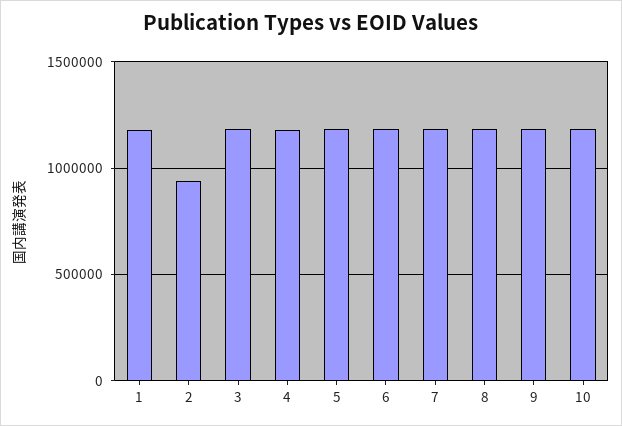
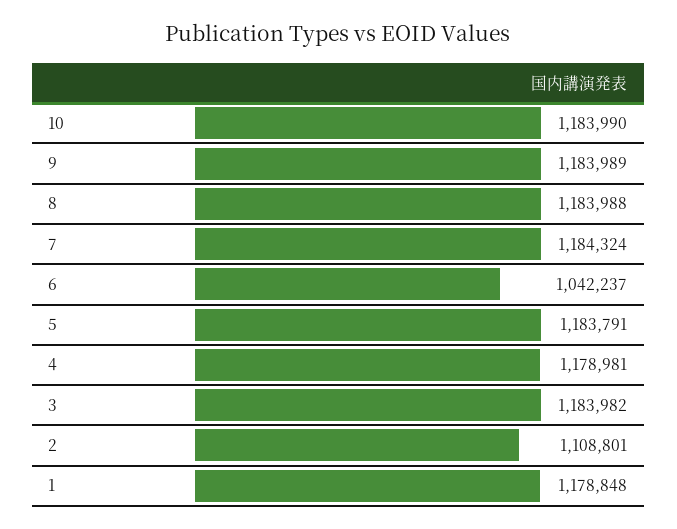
  {
    "1": 1178848,
-   "2": 950000,
+   "2": 1108801,
    "3": 1183982,
    "4": 1178981,
    "5": 1183791,
-   "6": 1200000,
+   "6": 1042237,
    "7": 1184324,
    "8": 1183988,
    "9": 1183989,
    "10": 1183990
  }

